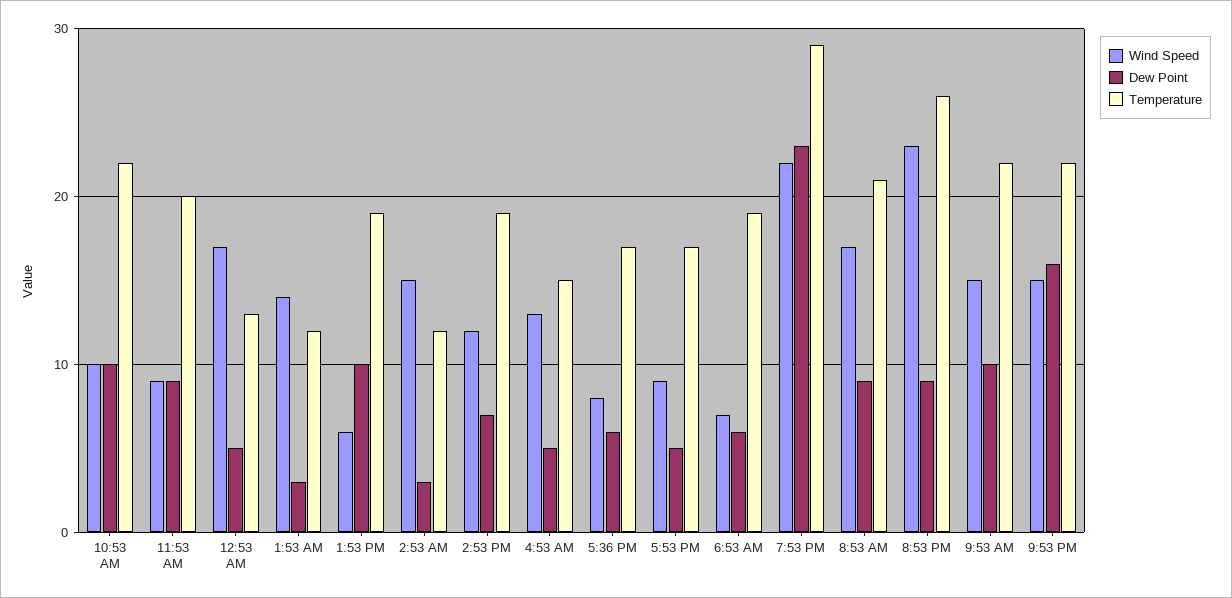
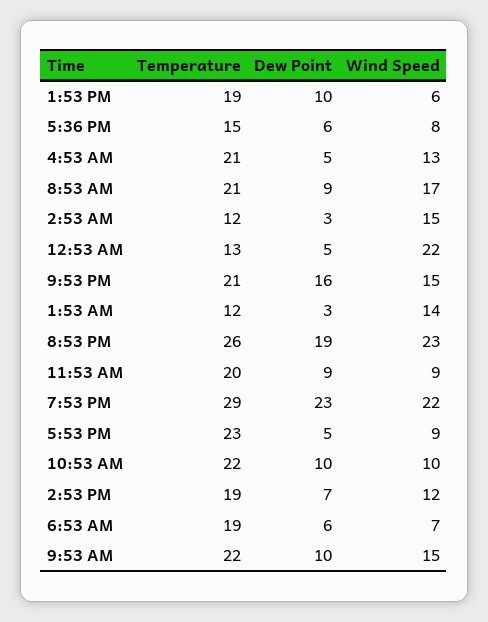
  {
    "Wind Speed": {
      "10:53 AM": 10,
      "11:53 AM": 9,
-     "12:53 AM": 17,
+     "12:53 AM": 22,
      "1:53 AM": 14,
      "1:53 PM": 6,
      "2:53 AM": 15,
      "2:53 PM": 12,
      "4:53 AM": 13,
      "5:36 PM": 8,
      "5:53 PM": 9,
      "6:53 AM": 7,
      "7:53 PM": 22,
      "8:53 AM": 17,
      "8:53 PM": 23,
      "9:53 AM": 15,
      "9:53 PM": 15
    },
    "Dew Point": {
      "10:53 AM": 10,
      "11:53 AM": 9,
      "12:53 AM": 5,
      "1:53 AM": 3,
      "1:53 PM": 10,
      "2:53 AM": 3,
      "2:53 PM": 7,
      "4:53 AM": 5,
      "5:36 PM": 6,
      "5:53 PM": 5,
      "6:53 AM": 6,
      "7:53 PM": 23,
      "8:53 AM": 9,
-     "8:53 PM": 9,
+     "8:53 PM": 19,
      "9:53 AM": 10,
      "9:53 PM": 16
    },
    "Temperature": {
      "10:53 AM": 22,
      "11:53 AM": 20,
      "12:53 AM": 13,
      "1:53 AM": 12,
      "1:53 PM": 19,
      "2:53 AM": 12,
      "2:53 PM": 19,
-     "4:53 AM": 15,
+     "4:53 AM": 21,
-     "5:36 PM": 17,
+     "5:36 PM": 15,
-     "5:53 PM": 17,
+     "5:53 PM": 23,
      "6:53 AM": 19,
      "7:53 PM": 29,
      "8:53 AM": 21,
      "8:53 PM": 26,
      "9:53 AM": 22,
-     "9:53 PM": 22
+     "9:53 PM": 21
    }
  }

